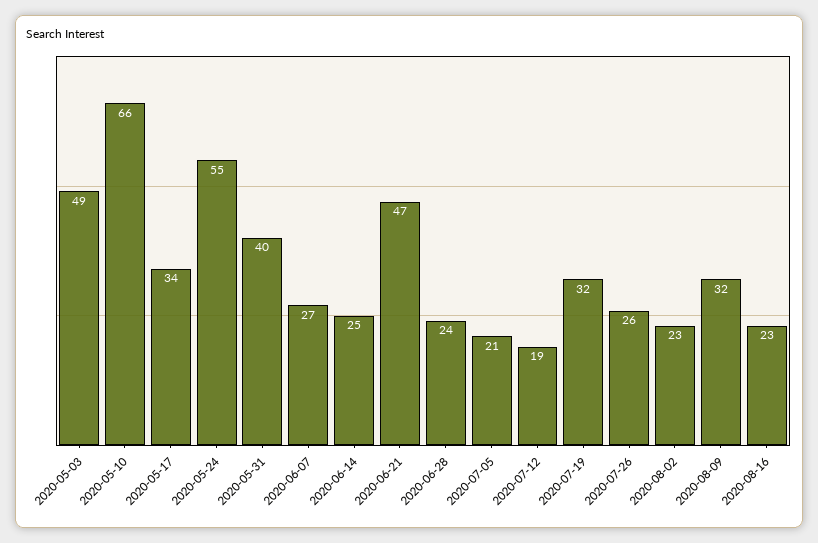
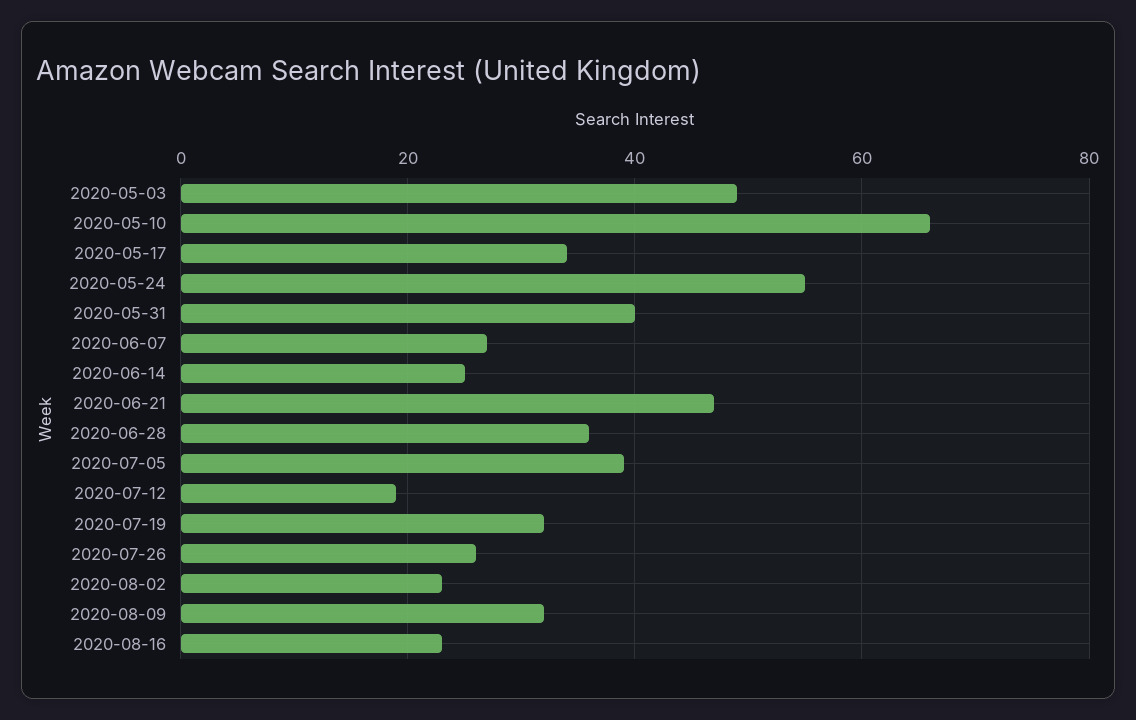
  {
    "2020-05-03": 49,
    "2020-05-10": 66,
    "2020-05-17": 34,
    "2020-05-24": 55,
    "2020-05-31": 40,
    "2020-06-07": 27,
    "2020-06-14": 25,
    "2020-06-21": 47,
-   "2020-06-28": 24,
+   "2020-06-28": 35,
-   "2020-07-05": 21,
+   "2020-07-05": 40,
    "2020-07-12": 19,
    "2020-07-19": 32,
    "2020-07-26": 26,
    "2020-08-02": 23,
    "2020-08-09": 32,
    "2020-08-16": 23
  }

